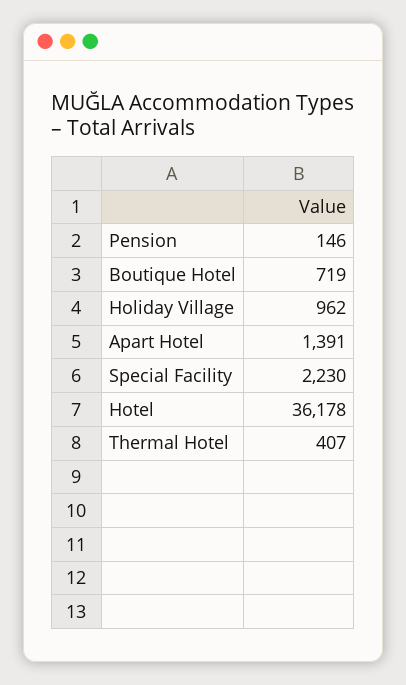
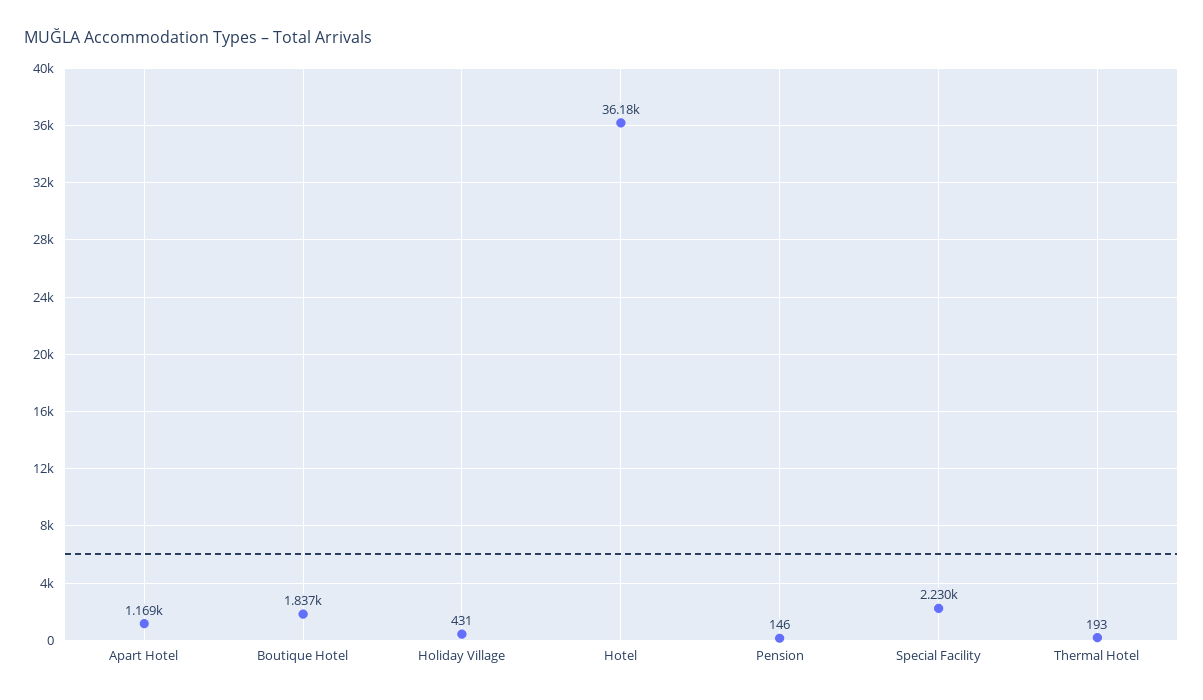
  {
    "Pension": 146,
-   "Boutique Hotel": 719,
+   "Boutique Hotel": 1837,
-   "Holiday Village": 962,
+   "Holiday Village": 431,
-   "Apart Hotel": 1391,
+   "Apart Hotel": 1169,
    "Special Facility": 2230,
    "Hotel": 36178,
-   "Thermal Hotel": 407
+   "Thermal Hotel": 193
  }

